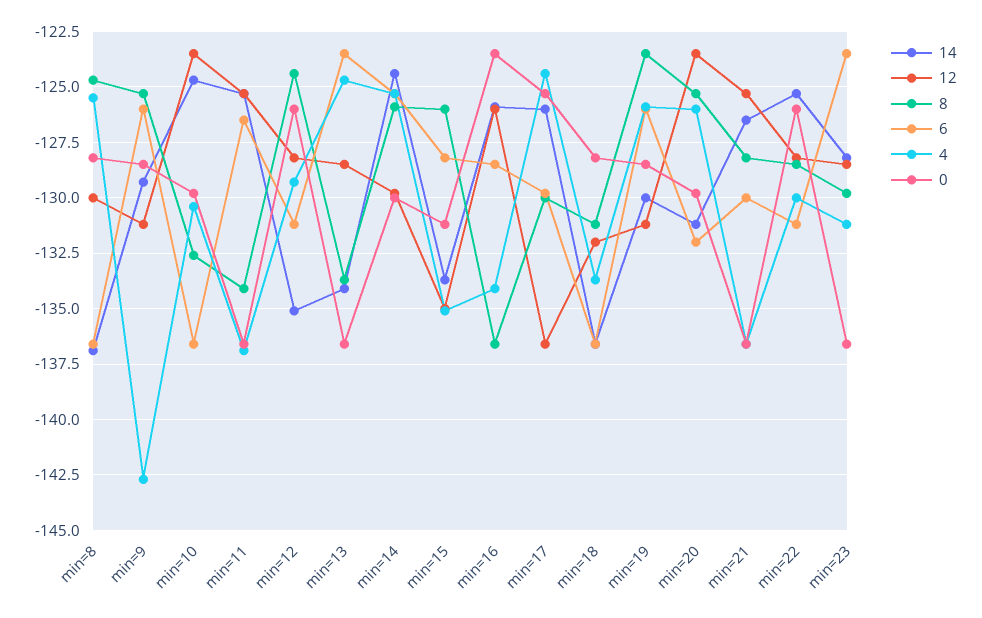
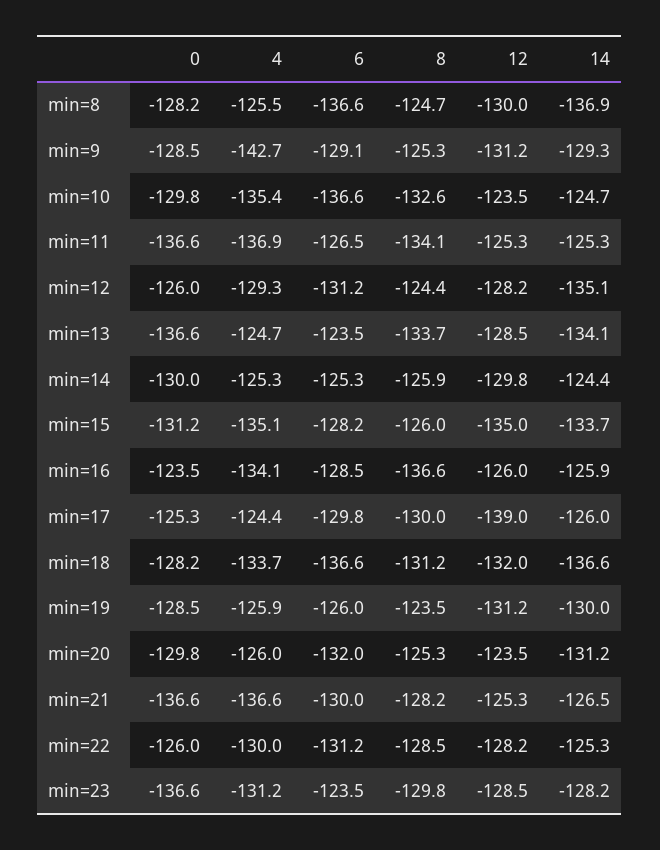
  {
    "14": {
      "min=8": -136.9,
      "min=9": -129.3,
      "min=10": -124.7,
      "min=11": -125.3,
      "min=12": -135.1,
      "min=13": -134.1,
      "min=14": -124.4,
      "min=15": -133.7,
      "min=16": -125.9,
      "min=17": -126,
      "min=18": -136.6,
      "min=19": -130,
      "min=20": -131.2,
      "min=21": -126.5,
      "min=22": -125.3,
      "min=23": -128.2
    },
    "12": {
      "min=8": -130,
      "min=9": -131.2,
      "min=10": -123.5,
      "min=11": -125.3,
      "min=12": -128.2,
      "min=13": -128.5,
      "min=14": -129.8,
      "min=15": -135,
      "min=16": -126,
-     "min=17": -136.5,
+     "min=17": -139,
      "min=18": -132,
      "min=19": -131.2,
      "min=20": -123.5,
      "min=21": -125.3,
      "min=22": -128.2,
      "min=23": -128.5
    },
    "8": {
      "min=8": -124.7,
      "min=9": -125.3,
      "min=10": -132.6,
      "min=11": -134.1,
      "min=12": -124.4,
      "min=13": -133.7,
      "min=14": -125.9,
      "min=15": -126,
      "min=16": -136.6,
      "min=17": -130,
      "min=18": -131.2,
      "min=19": -123.5,
      "min=20": -125.3,
      "min=21": -128.2,
      "min=22": -128.5,
      "min=23": -129.8
    },
    "6": {
      "min=8": -136.6,
-     "min=9": -126,
+     "min=9": -129.1,
      "min=10": -136.6,
      "min=11": -126.5,
      "min=12": -131.2,
      "min=13": -123.5,
      "min=14": -125.3,
      "min=15": -128.2,
      "min=16": -128.5,
      "min=17": -129.8,
      "min=18": -136.6,
      "min=19": -126,
      "min=20": -132,
      "min=21": -130,
      "min=22": -131.2,
      "min=23": -123.5
    },
    "4": {
      "min=8": -125.5,
      "min=9": -142.7,
-     "min=10": -130.5,
+     "min=10": -135.4,
      "min=11": -136.9,
      "min=12": -129.3,
      "min=13": -124.7,
      "min=14": -125.3,
      "min=15": -135.1,
      "min=16": -134.1,
      "min=17": -124.4,
      "min=18": -133.7,
      "min=19": -125.9,
      "min=20": -126,
      "min=21": -136.6,
      "min=22": -130,
      "min=23": -131.2
    },
    "0": {
      "min=8": -128.2,
      "min=9": -128.5,
      "min=10": -129.8,
      "min=11": -136.6,
      "min=12": -126,
      "min=13": -136.6,
      "min=14": -130,
      "min=15": -131.2,
      "min=16": -123.5,
      "min=17": -125.3,
      "min=18": -128.2,
      "min=19": -128.5,
      "min=20": -129.8,
      "min=21": -136.6,
      "min=22": -126,
      "min=23": -136.6
    }
  }

